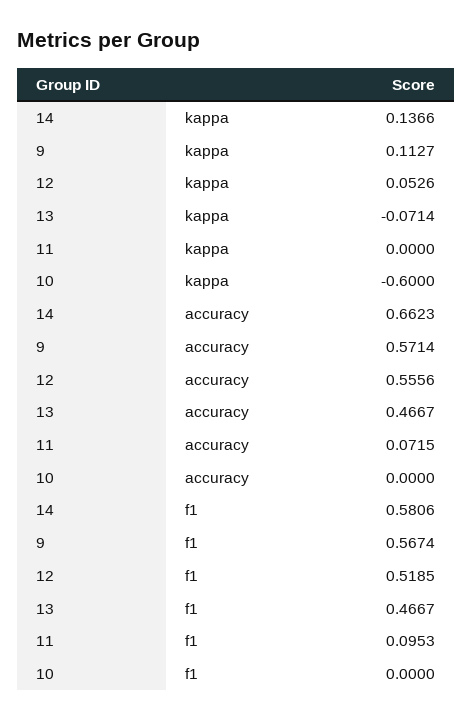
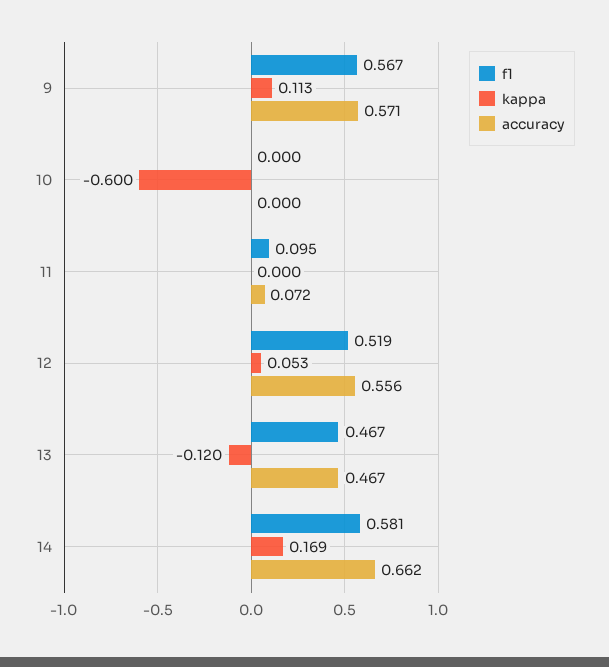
  {
    "kappa": {
-     "14": 0.1366,
+     "14": 0.169,
      "9": 0.1127,
      "12": 0.0526,
-     "13": -0.0714,
+     "13": -0.12,
      "11": 0,
      "10": -0.6
    },
    "accuracy": {
      "14": 0.6623,
      "9": 0.5714,
      "12": 0.5556,
      "13": 0.4667,
      "11": 0.0715,
      "10": 0
    },
    "f1": {
      "14": 0.5806,
      "9": 0.5674,
      "12": 0.5185,
      "13": 0.4667,
      "11": 0.0953,
      "10": 0
    }
  }

